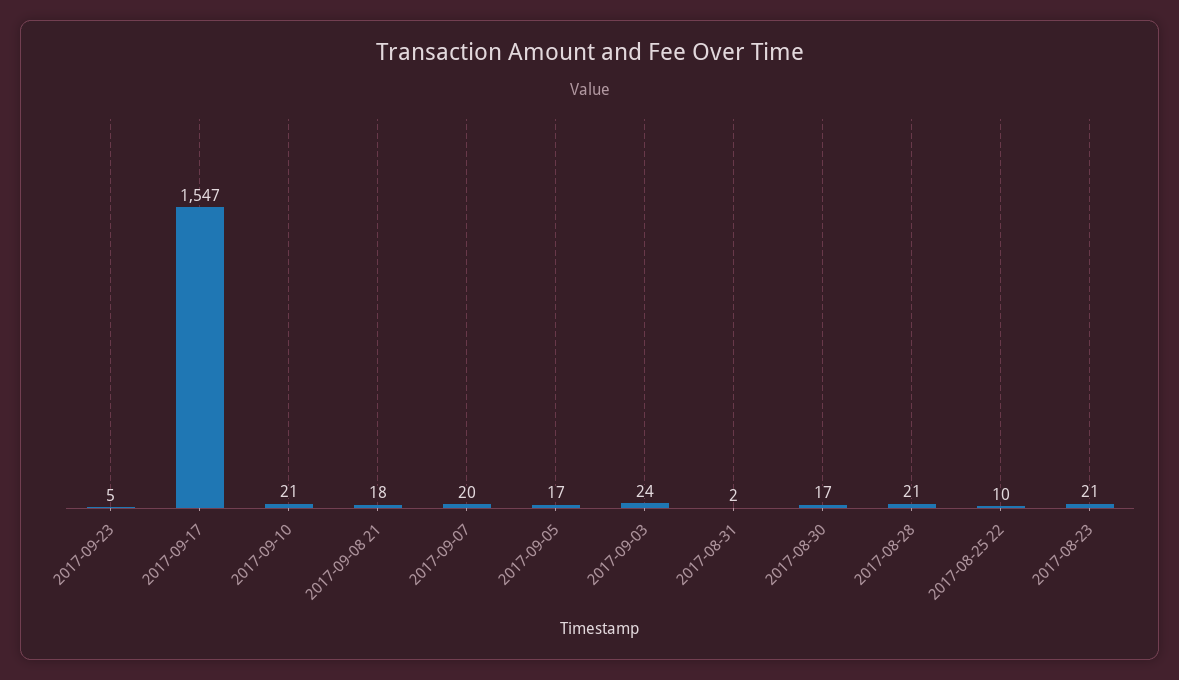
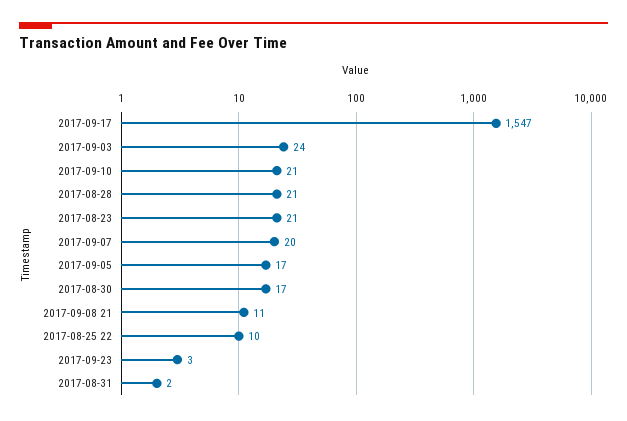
  {
-   "2017-09-23": 5,
+   "2017-09-23": 3,
    "2017-09-17": 1547,
    "2017-09-10": 21,
-   "2017-09-08 21": 18,
+   "2017-09-08 21": 11,
    "2017-09-07": 20,
    "2017-09-05": 17,
    "2017-09-03": 24,
    "2017-08-31": 2,
    "2017-08-30": 17,
    "2017-08-28": 21,
    "2017-08-25 22": 10,
    "2017-08-23": 21
  }

